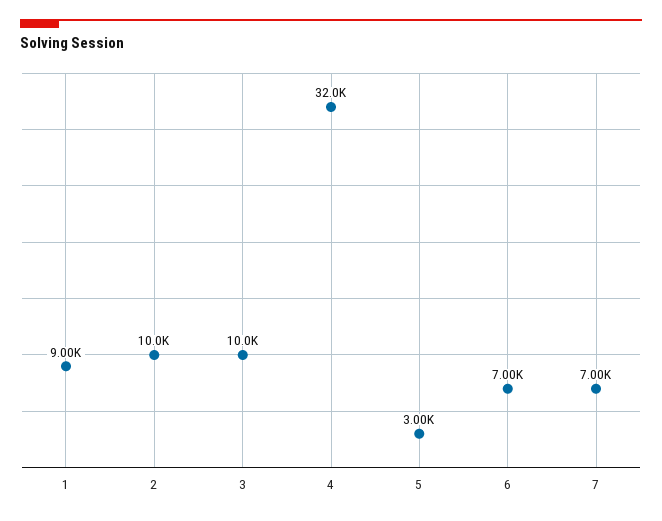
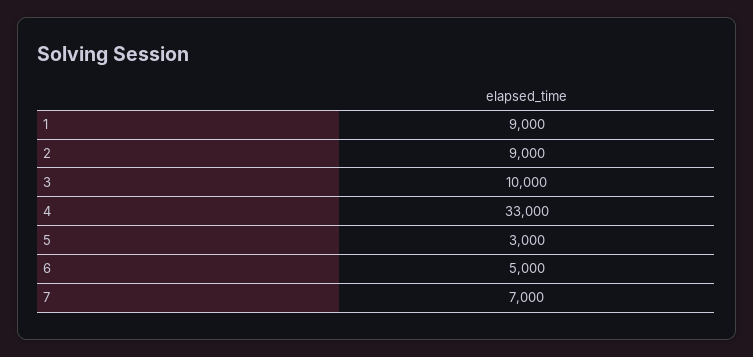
  {
    "1": 9000,
-   "2": 10000,
+   "2": 9000,
    "3": 10000,
-   "4": 32000,
+   "4": 33000,
    "5": 3000,
-   "6": 7000,
+   "6": 5000,
    "7": 7000
  }

